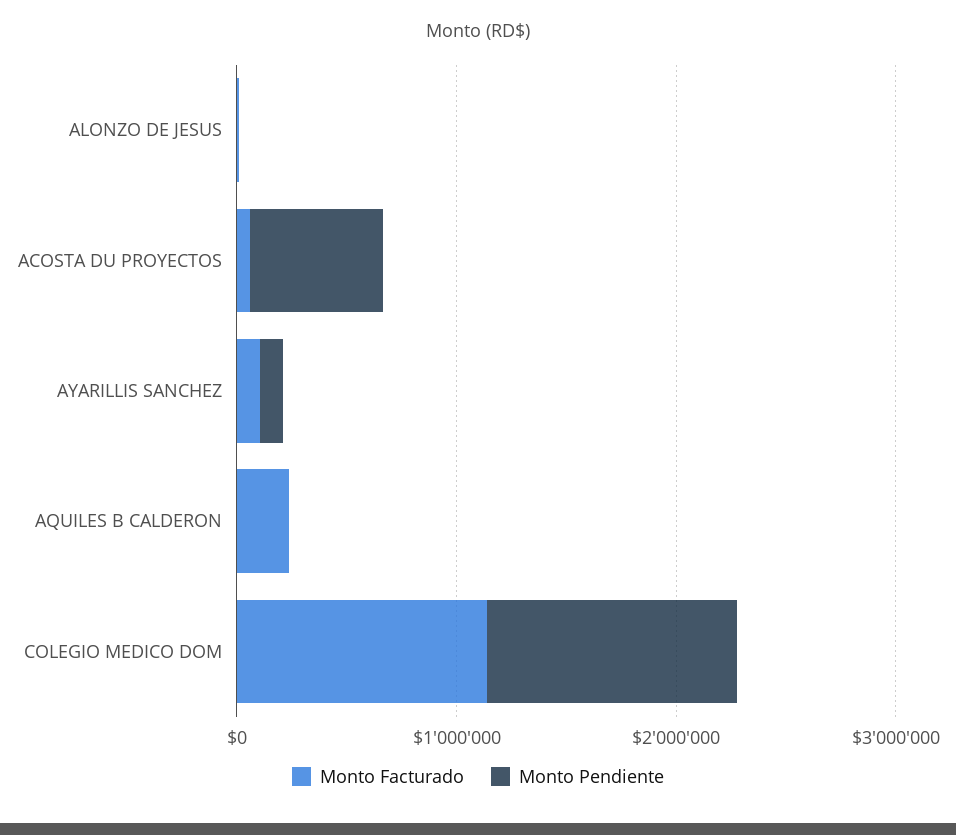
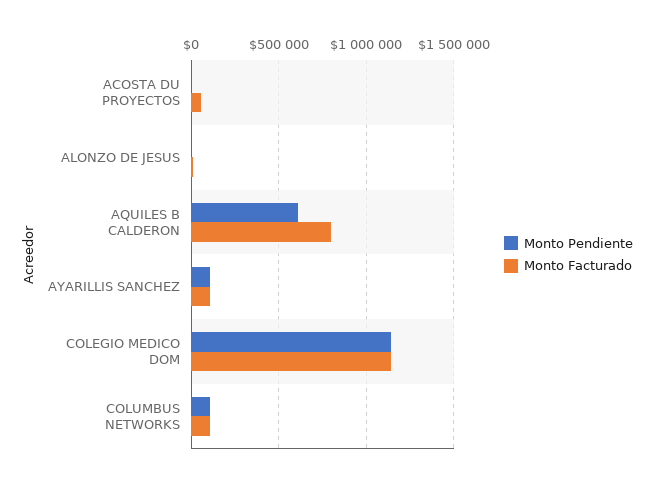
  {
    "Monto Facturado": {
      "ALONZO DE JESUS": 0,
      "ACOSTA DU PROYECTOS": 50000,
      "AYARILLIS SANCHEZ": 100000,
-     "AQUILES B CALDERON": 200000,
+     "AQUILES B CALDERON": 800000,
-     "COLEGIO MEDICO DOM": 1150000
+     "COLEGIO MEDICO DOM": 1150000,
+     "COLUMBUS NETWORKS": 100000
    },
    "Monto Pendiente": {
      "ALONZO DE JESUS": 0,
-     "ACOSTA DU PROYECTOS": 600000,
+     "ACOSTA DU PROYECTOS": 0,
      "AYARILLIS SANCHEZ": 100000,
-     "AQUILES B CALDERON": 0,
+     "AQUILES B CALDERON": 600000,
-     "COLEGIO MEDICO DOM": 1150000
+     "COLEGIO MEDICO DOM": 1150000,
+     "COLUMBUS NETWORKS": 100000
    }
  }

